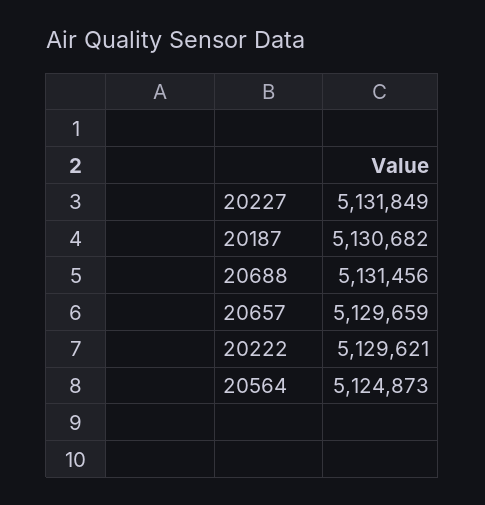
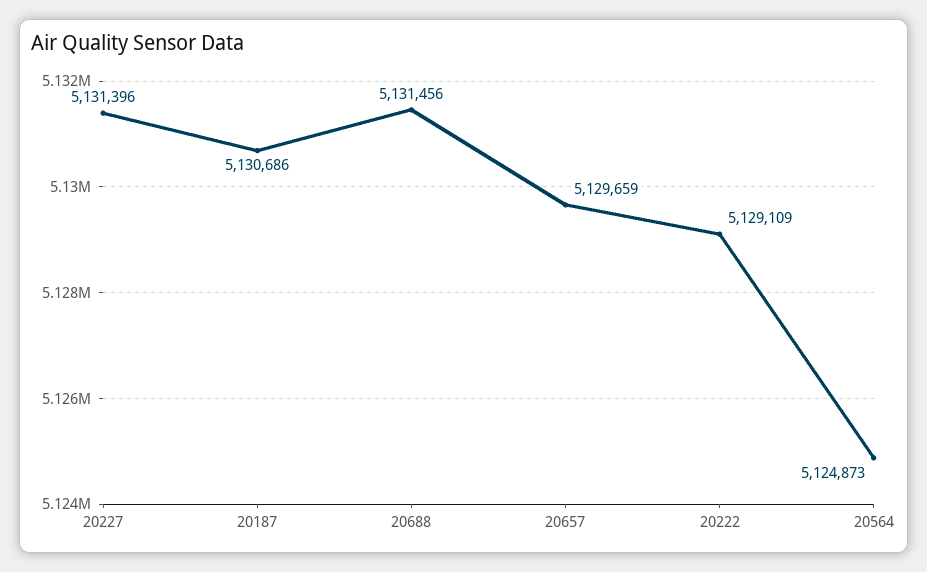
  {
-   "20227": 5131849,
+   "20227": 5131396,
-   "20187": 5130682,
+   "20187": 5130686,
    "20688": 5131456,
    "20657": 5129659,
-   "20222": 5129621,
+   "20222": 5129109,
    "20564": 5124873
  }

